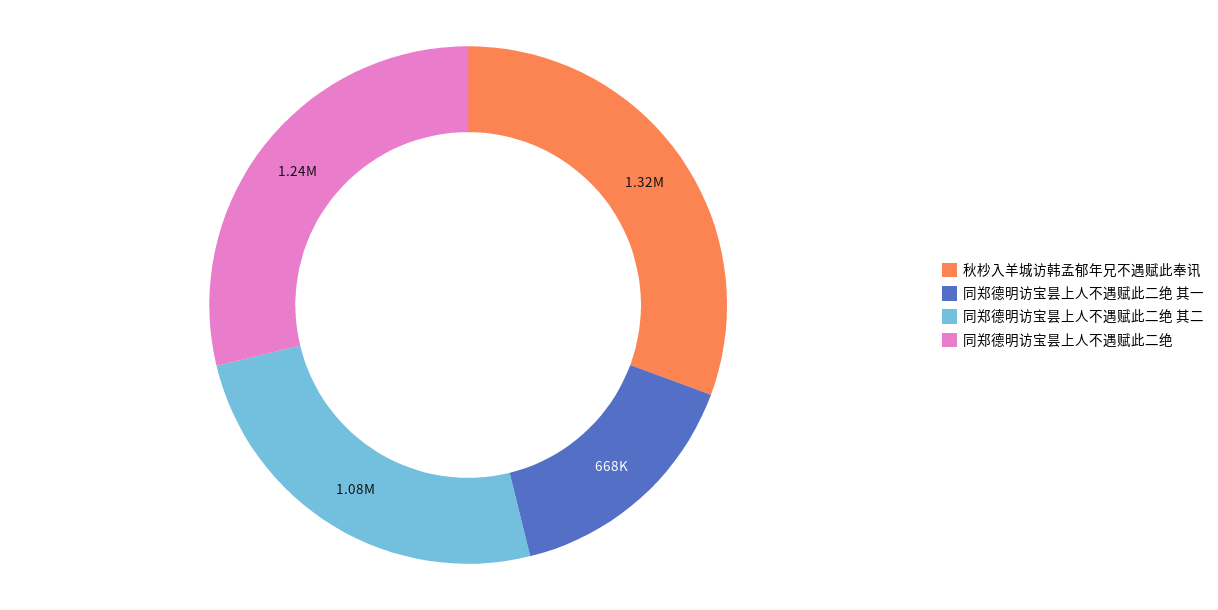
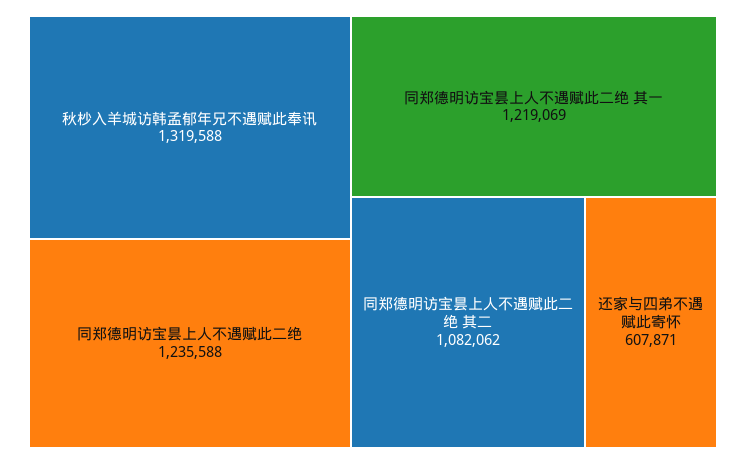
  {
    "秋杪入羊城访韩孟郁年兄不遇赋此奉讯": 1319588,
-   "同郑德明访宝昙上人不遇赋此二绝 其一": 668000,
+   "同郑德明访宝昙上人不遇赋此二绝 其一": 1219069,
    "同郑德明访宝昙上人不遇赋此二绝 其二": 1082062,
-   "同郑德明访宝昙上人不遇赋此二绝": 1235588
+   "同郑德明访宝昙上人不遇赋此二绝": 1235588,
+   "还家与四弟不遇赋此寄怀": 607871
  }

